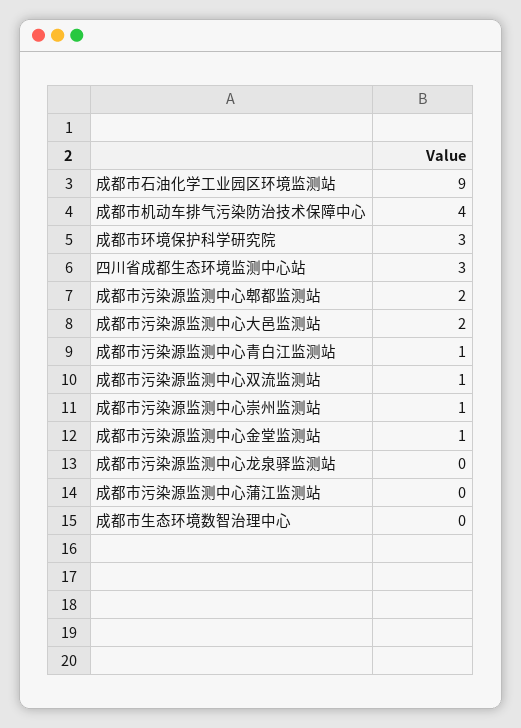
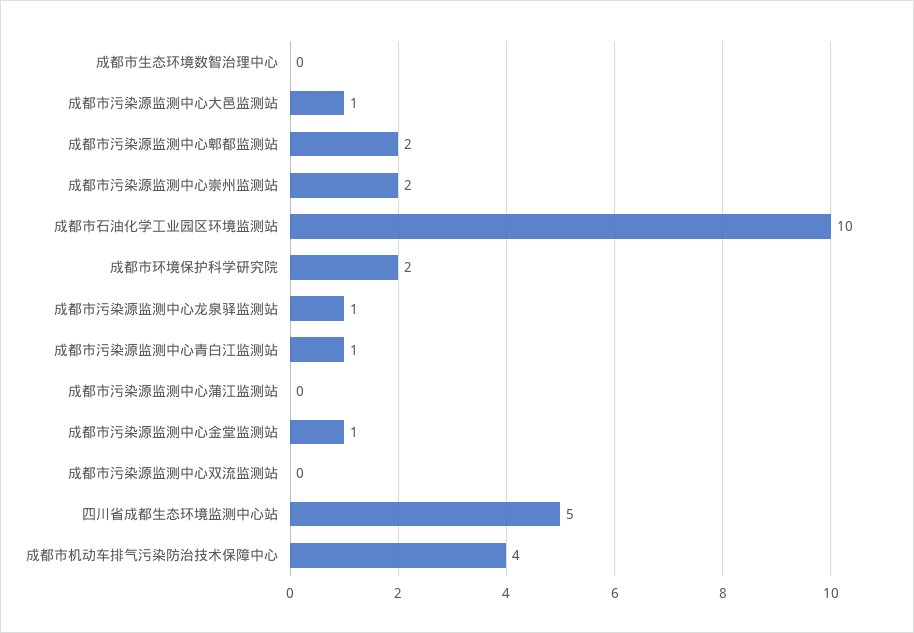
  {
-   "成都市石油化学工业园区环境监测站": 9,
+   "成都市石油化学工业园区环境监测站": 10,
    "成都市机动车排气污染防治技术保障中心": 4,
-   "成都市环境保护科学研究院": 3,
+   "成都市环境保护科学研究院": 2,
-   "四川省成都生态环境监测中心站": 3,
+   "四川省成都生态环境监测中心站": 5,
    "成都市污染源监测中心郫都监测站": 2,
-   "成都市污染源监测中心大邑监测站": 2,
+   "成都市污染源监测中心大邑监测站": 1,
    "成都市污染源监测中心青白江监测站": 1,
-   "成都市污染源监测中心双流监测站": 1,
+   "成都市污染源监测中心双流监测站": 0,
-   "成都市污染源监测中心崇州监测站": 1,
+   "成都市污染源监测中心崇州监测站": 2,
    "成都市污染源监测中心金堂监测站": 1,
-   "成都市污染源监测中心龙泉驿监测站": 0,
+   "成都市污染源监测中心龙泉驿监测站": 1,
    "成都市污染源监测中心蒲江监测站": 0,
    "成都市生态环境数智治理中心": 0
  }

